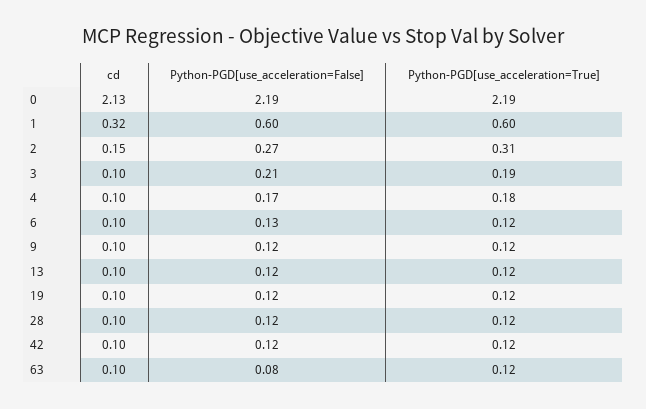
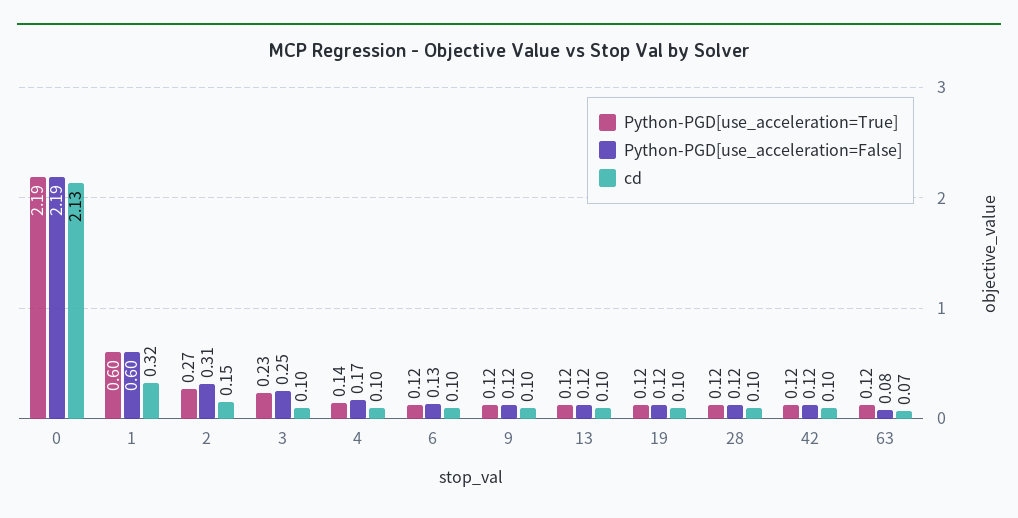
  {
    "cd": {
      "0": 2.13,
      "1": 0.32,
      "2": 0.15,
      "3": 0.1,
      "4": 0.1,
      "6": 0.1,
      "9": 0.1,
      "13": 0.1,
      "19": 0.1,
      "28": 0.1,
      "42": 0.1,
-     "63": 0.1
+     "63": 0.07
    },
    "Python-PGD[use_acceleration=False]": {
      "0": 2.19,
      "1": 0.6,
-     "2": 0.27,
+     "2": 0.31,
-     "3": 0.21,
+     "3": 0.25,
      "4": 0.17,
      "6": 0.13,
      "9": 0.12,
      "13": 0.12,
      "19": 0.12,
      "28": 0.12,
      "42": 0.12,
      "63": 0.08
    },
    "Python-PGD[use_acceleration=True]": {
      "0": 2.19,
      "1": 0.6,
-     "2": 0.31,
+     "2": 0.27,
-     "3": 0.19,
+     "3": 0.23,
-     "4": 0.18,
+     "4": 0.14,
      "6": 0.12,
      "9": 0.12,
      "13": 0.12,
      "19": 0.12,
      "28": 0.12,
      "42": 0.12,
      "63": 0.12
    }
  }

